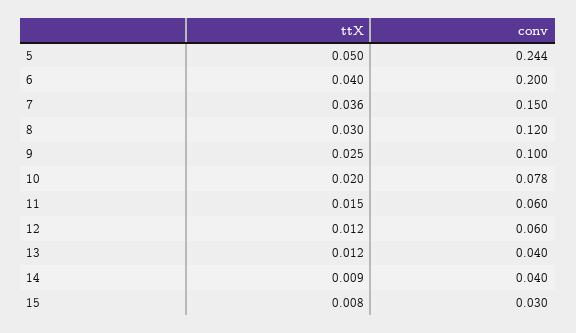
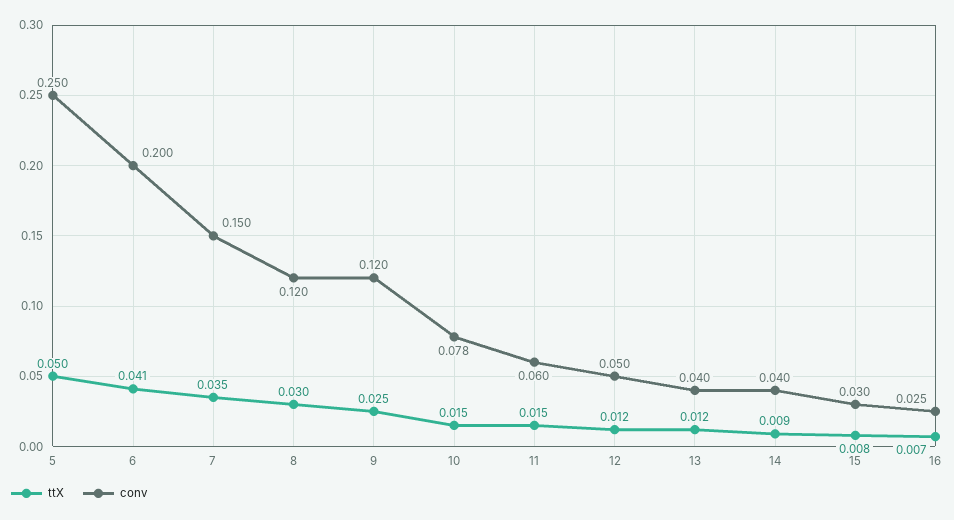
  {
    "ttX": {
      "5": 0.05,
-     "6": 0.04,
+     "6": 0.041,
-     "7": 0.036,
+     "7": 0.035,
      "8": 0.03,
      "9": 0.025,
-     "10": 0.02,
+     "10": 0.015,
      "11": 0.015,
      "12": 0.012,
      "13": 0.012,
      "14": 0.009,
-     "15": 0.008
+     "15": 0.008,
+     "16": 0.007
    },
    "conv": {
-     "5": 0.244,
+     "5": 0.25,
      "6": 0.2,
      "7": 0.15,
      "8": 0.12,
-     "9": 0.1,
+     "9": 0.12,
      "10": 0.078,
      "11": 0.06,
-     "12": 0.06,
+     "12": 0.05,
      "13": 0.04,
      "14": 0.04,
-     "15": 0.03
+     "15": 0.03,
+     "16": 0.025
    }
  }

